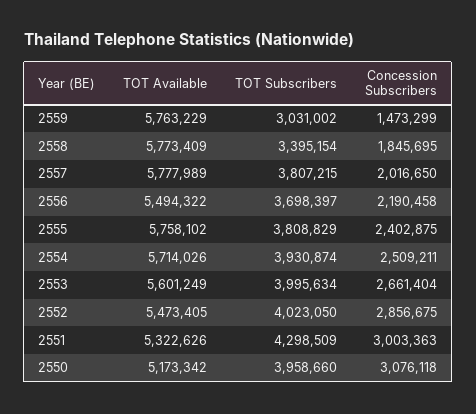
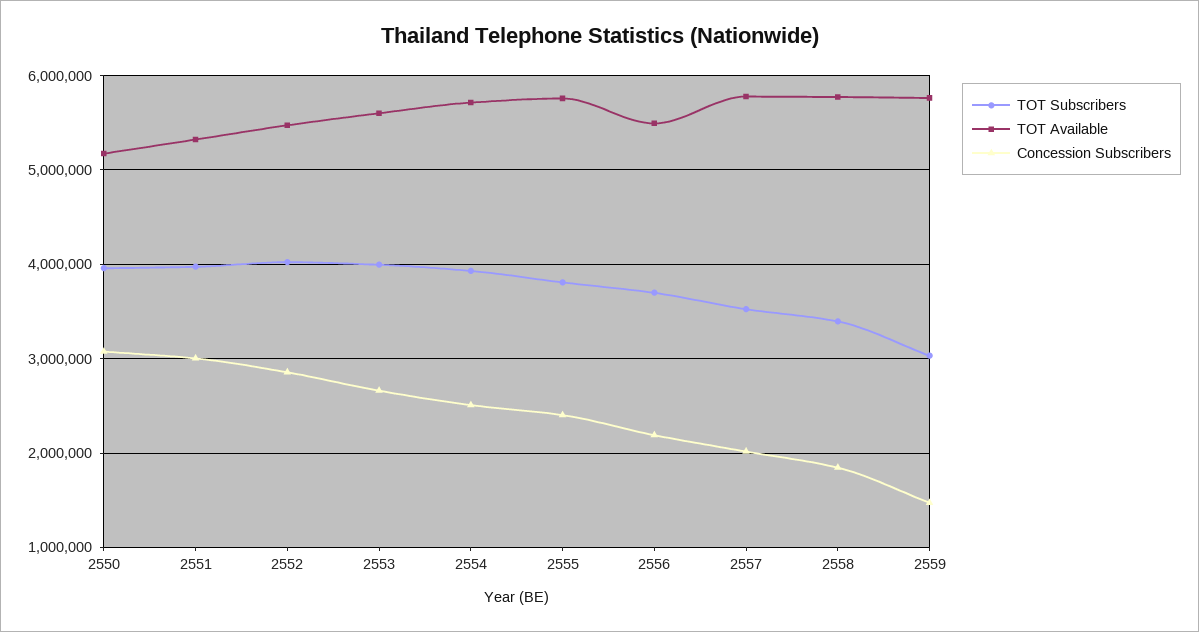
  {
    "TOT Available": {
      "2559": 5763229,
      "2558": 5773409,
      "2557": 5777989,
      "2556": 5494322,
      "2555": 5758102,
      "2554": 5714026,
      "2553": 5601249,
      "2552": 5473405,
      "2551": 5322626,
      "2550": 5173342
    },
    "TOT Subscribers": {
      "2559": 3031002,
      "2558": 3395154,
-     "2557": 3807215,
+     "2557": 3500000,
      "2556": 3698397,
      "2555": 3808829,
      "2554": 3930874,
      "2553": 3995634,
      "2552": 4023050,
-     "2551": 4298509,
+     "2551": 4000000,
      "2550": 3958660
    },
    "Concession Subscribers": {
      "2559": 1473299,
      "2558": 1845695,
      "2557": 2016650,
      "2556": 2190458,
      "2555": 2402875,
      "2554": 2509211,
      "2553": 2661404,
      "2552": 2856675,
      "2551": 3003363,
      "2550": 3076118
    }
  }

